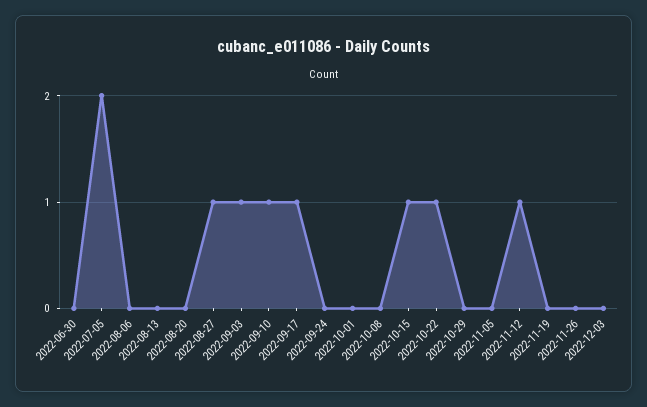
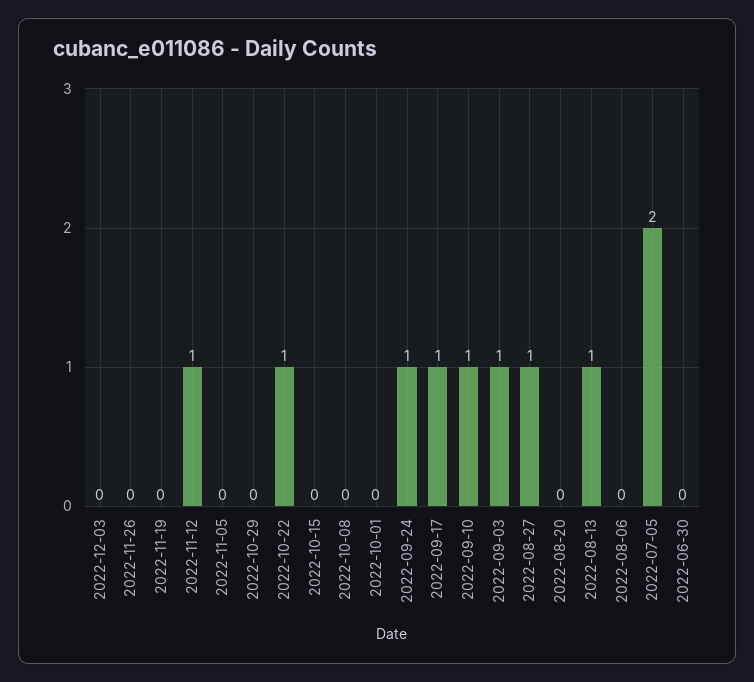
  {
    "2022-06-30": 0,
    "2022-07-05": 2,
    "2022-08-06": 0,
-   "2022-08-13": 0,
+   "2022-08-13": 1,
    "2022-08-20": 0,
    "2022-08-27": 1,
    "2022-09-03": 1,
    "2022-09-10": 1,
    "2022-09-17": 1,
-   "2022-09-24": 0,
+   "2022-09-24": 1,
    "2022-10-01": 0,
    "2022-10-08": 0,
-   "2022-10-15": 1,
+   "2022-10-15": 0,
    "2022-10-22": 1,
    "2022-10-29": 0,
    "2022-11-05": 0,
    "2022-11-12": 1,
    "2022-11-19": 0,
    "2022-11-26": 0,
    "2022-12-03": 0
  }

